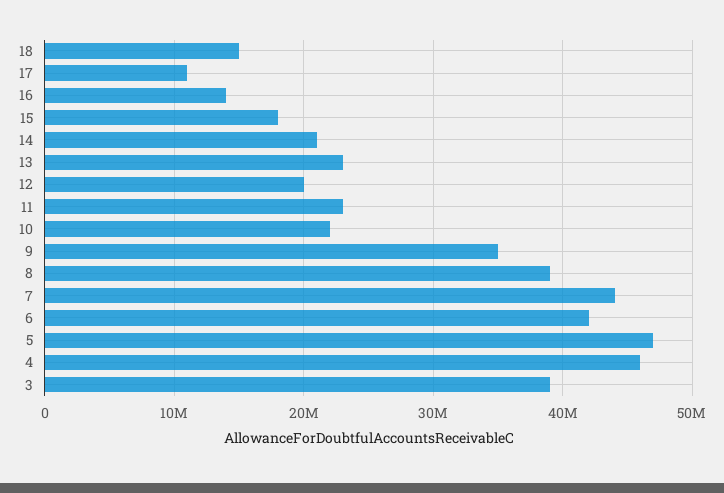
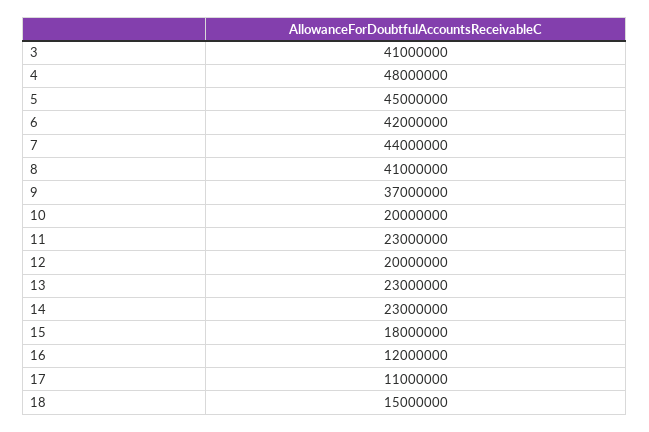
  {
    "18": 15000000,
    "17": 11000000,
-   "16": 14000000,
+   "16": 12000000,
    "15": 18000000,
-   "14": 21000000,
+   "14": 23000000,
    "13": 23000000,
    "12": 20000000,
    "11": 23000000,
-   "10": 22000000,
+   "10": 20000000,
-   "9": 35000000,
+   "9": 37000000,
-   "8": 39000000,
+   "8": 41000000,
    "7": 44000000,
    "6": 42000000,
-   "5": 47000000,
+   "5": 45000000,
-   "4": 46000000,
+   "4": 48000000,
-   "3": 39000000
+   "3": 41000000
  }

